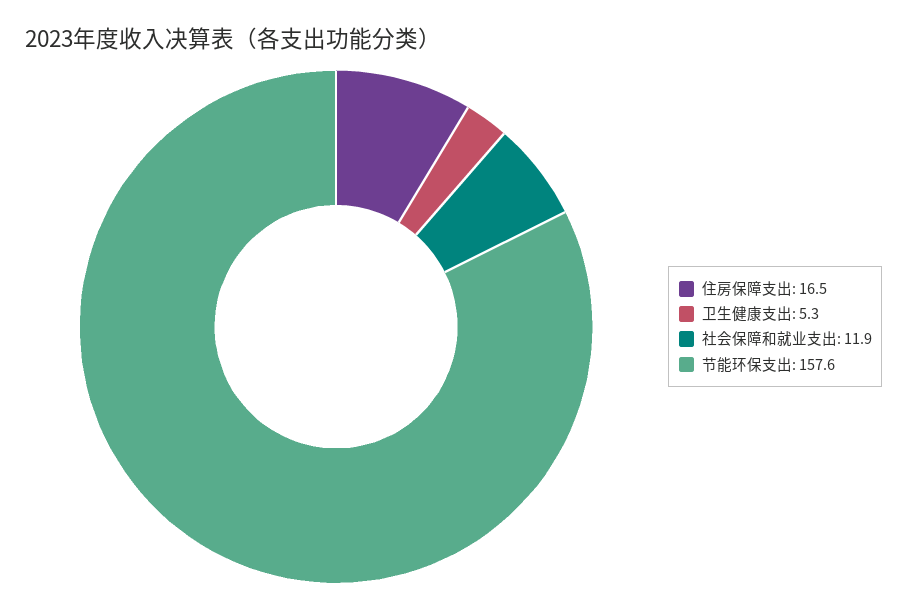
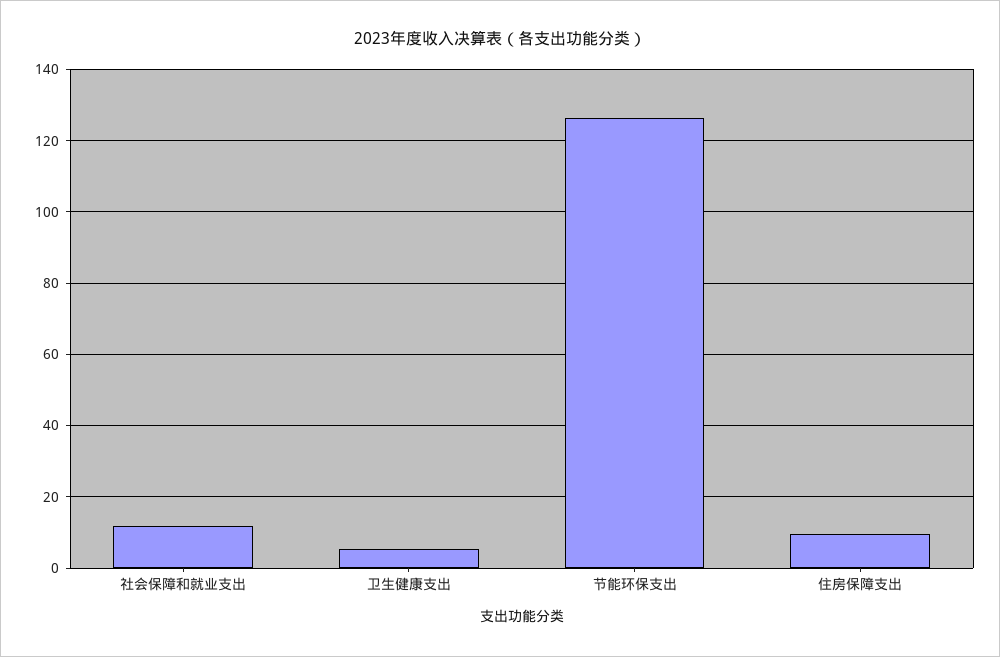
  {
-   "住房保障支出": 16.5,
+   "住房保障支出": 10,
    "卫生健康支出": 5.3,
    "社会保障和就业支出": 11.9,
-   "节能环保支出": 157.6
+   "节能环保支出": 126
  }

